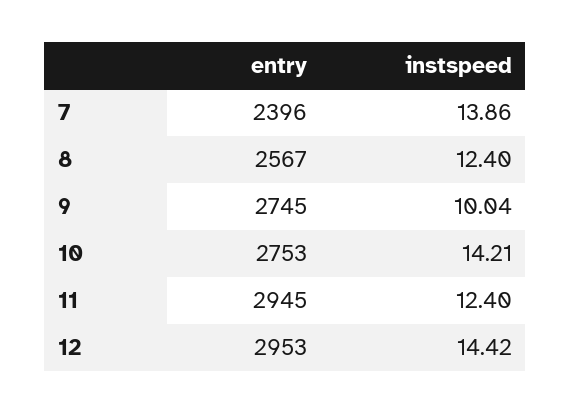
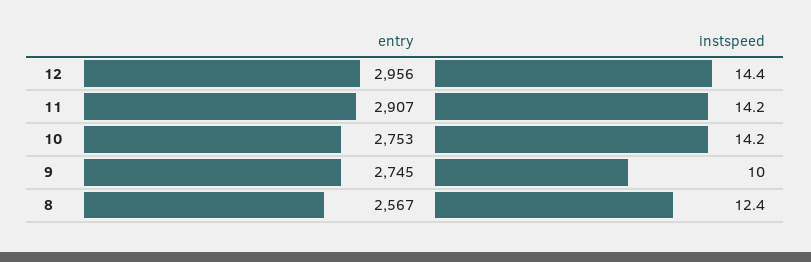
  {
    "entry": {
-     "7": 2396,
      "8": 2567,
      "9": 2745,
      "10": 2753,
-     "11": 2945,
+     "11": 2907,
-     "12": 2953
+     "12": 2956
    },
    "instspeed": {
-     "7": 13.86,
      "8": 12.4,
      "9": 10.04,
      "10": 14.21,
-     "11": 12.4,
+     "11": 14.2,
      "12": 14.42
    }
  }

